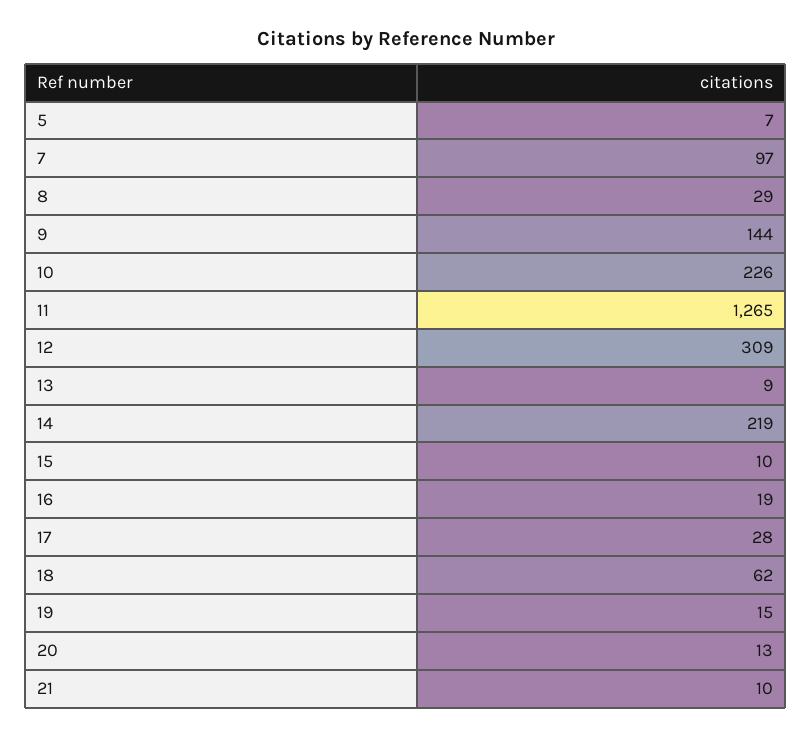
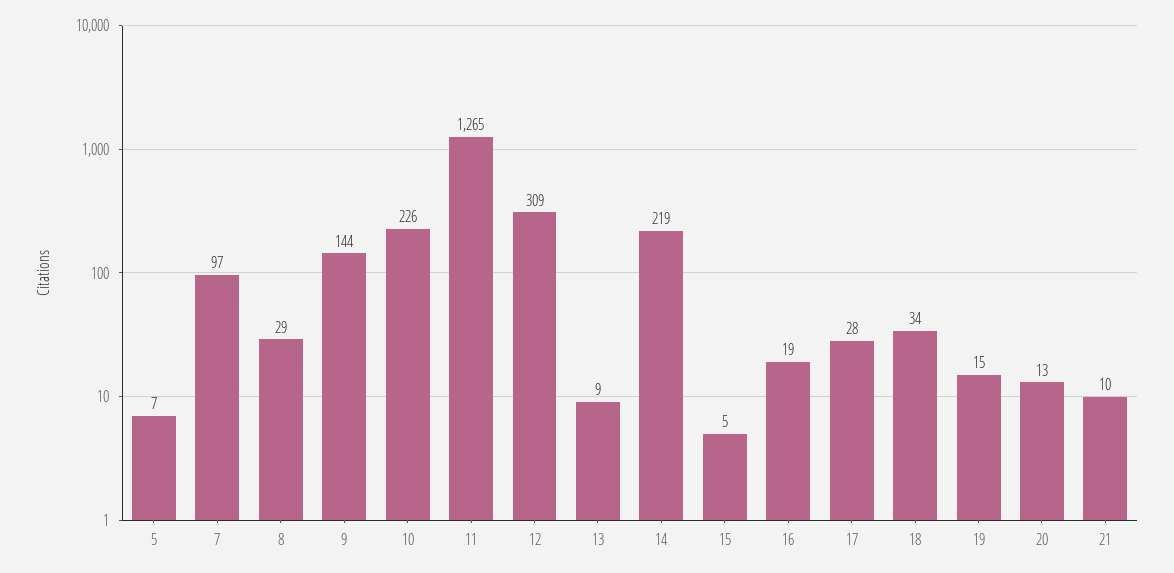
  {
    "5": 7,
    "7": 97,
    "8": 29,
    "9": 144,
    "10": 226,
    "11": 1265,
    "12": 309,
    "13": 9,
    "14": 219,
-   "15": 10,
+   "15": 5,
    "16": 19,
    "17": 28,
-   "18": 62,
+   "18": 34,
    "19": 15,
    "20": 13,
    "21": 10
  }

